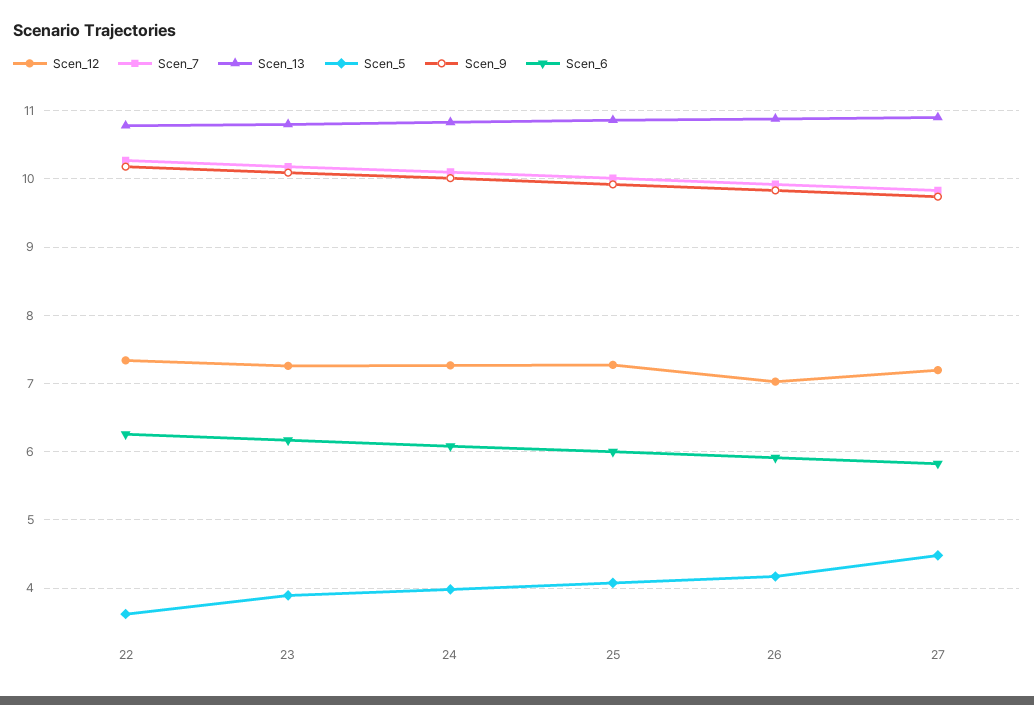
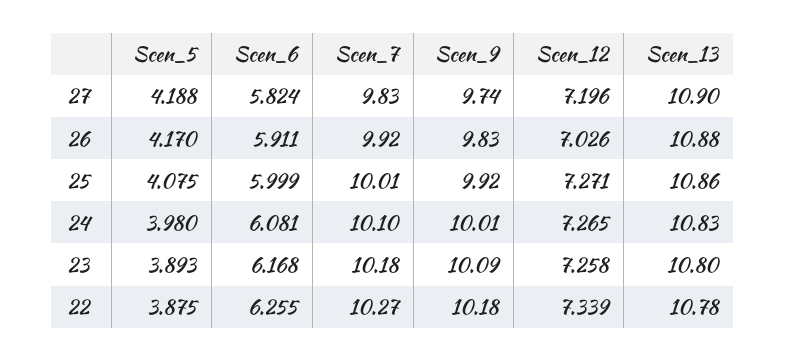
  {
    "Scen_12": {
      "22": 7.339,
      "23": 7.258,
      "24": 7.265,
      "25": 7.271,
      "26": 7.026,
      "27": 7.196
    },
    "Scen_7": {
      "22": 10.27,
      "23": 10.18,
      "24": 10.1,
      "25": 10.01,
      "26": 9.92,
      "27": 9.83
    },
    "Scen_13": {
      "22": 10.78,
      "23": 10.8,
      "24": 10.83,
      "25": 10.86,
      "26": 10.88,
      "27": 10.9
    },
    "Scen_5": {
-     "22": 3.6,
+     "22": 3.875,
      "23": 3.893,
      "24": 3.98,
      "25": 4.075,
      "26": 4.17,
-     "27": 4.5
+     "27": 4.188
    },
    "Scen_9": {
      "22": 10.18,
      "23": 10.09,
      "24": 10.01,
      "25": 9.92,
      "26": 9.83,
      "27": 9.74
    },
    "Scen_6": {
      "22": 6.255,
      "23": 6.168,
      "24": 6.081,
      "25": 5.999,
      "26": 5.911,
      "27": 5.824
    }
  }

